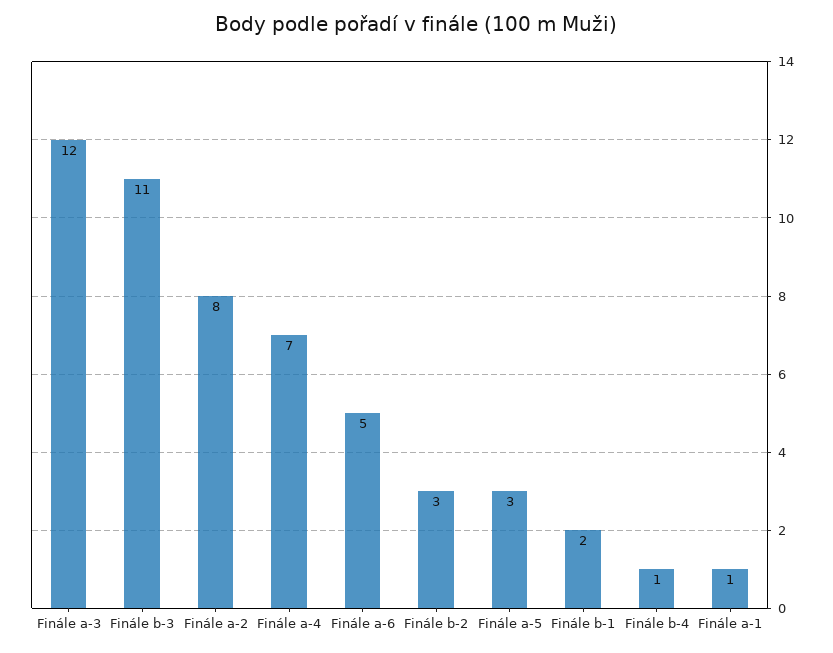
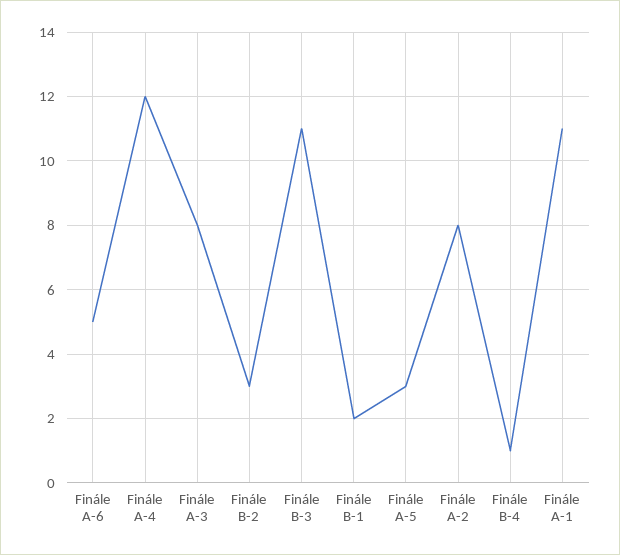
  {
-   "Finále a-3": 12,
+   "Finále a-3": 8,
    "Finále b-3": 11,
    "Finále a-2": 8,
-   "Finále a-4": 7,
+   "Finále a-4": 12,
    "Finále a-6": 5,
    "Finále b-2": 3,
    "Finále a-5": 3,
    "Finále b-1": 2,
    "Finále b-4": 1,
-   "Finále a-1": 1
+   "Finále a-1": 11
  }

